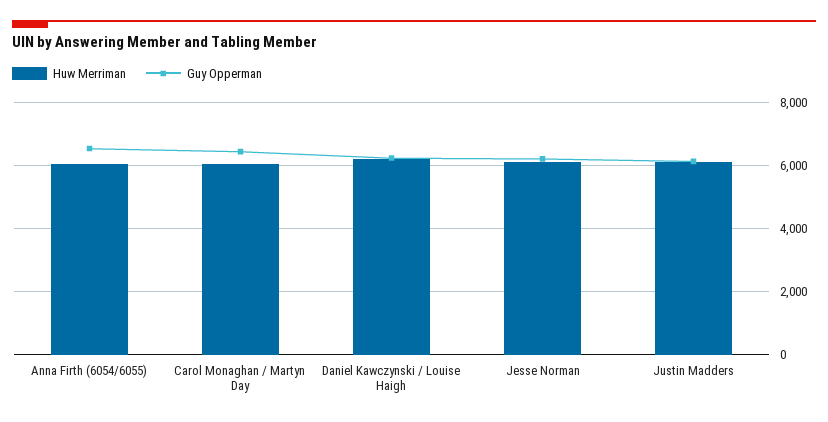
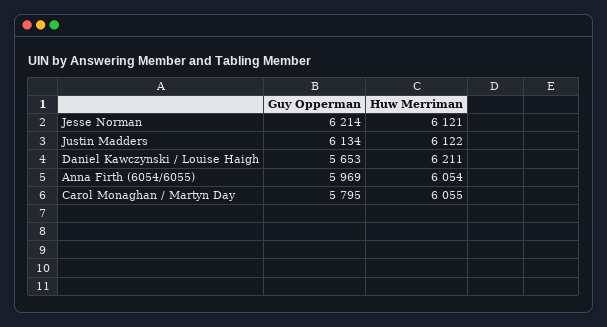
  {
    "Huw Merriman": {
      "Anna Firth (6054/6055)": 6054,
      "Carol Monaghan / Martyn Day": 6055,
      "Daniel Kawczynski / Louise Haigh": 6211,
      "Jesse Norman": 6121,
      "Justin Madders": 6122
    },
    "Guy Opperman": {
-     "Anna Firth (6054/6055)": 6600,
+     "Anna Firth (6054/6055)": 5969,
-     "Carol Monaghan / Martyn Day": 6400,
+     "Carol Monaghan / Martyn Day": 5795,
-     "Daniel Kawczynski / Louise Haigh": 6200,
+     "Daniel Kawczynski / Louise Haigh": 5653,
      "Jesse Norman": 6214,
      "Justin Madders": 6134
    }
  }

